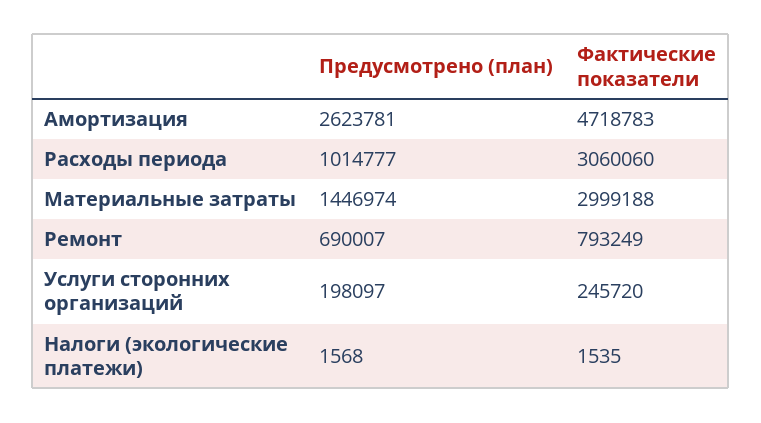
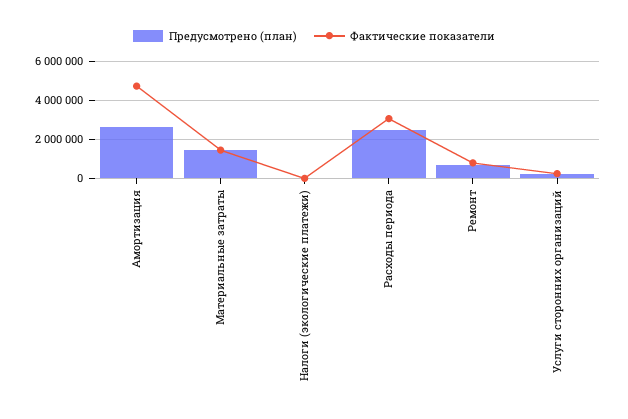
  {
    "Предусмотрено (план)": {
      "Амортизация": 2623781,
-     "Расходы периода": 1014777,
+     "Расходы периода": 2500000,
      "Материальные затраты": 1446974,
      "Ремонт": 690007,
      "Услуги сторонних организаций": 198097,
      "Налоги (экологические платежи)": 1568
    },
    "Фактические показатели": {
      "Амортизация": 4718783,
      "Расходы периода": 3060060,
-     "Материальные затраты": 2999188,
+     "Материальные затраты": 1500000,
      "Ремонт": 793249,
      "Услуги сторонних организаций": 245720,
      "Налоги (экологические платежи)": 1535
    }
  }

